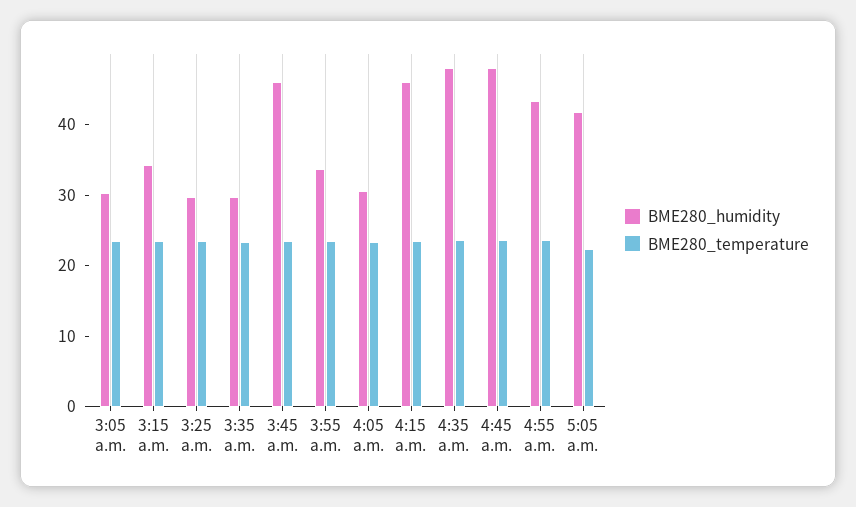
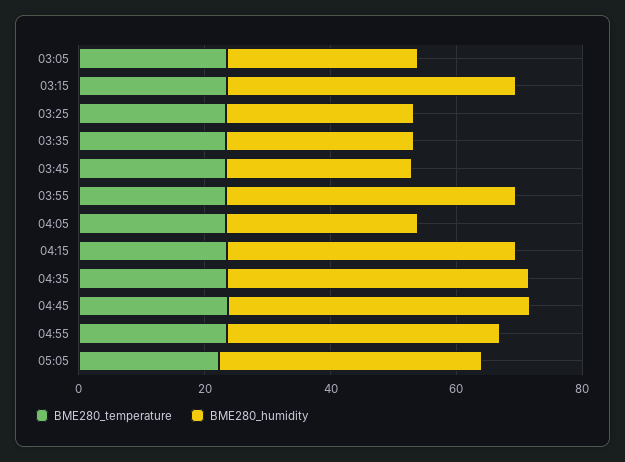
  {
    "BME280_humidity": {
      "3:05 a.m.": 30,
-     "3:15 a.m.": 34,
+     "3:15 a.m.": 45,
      "3:25 a.m.": 30,
      "3:35 a.m.": 30,
-     "3:45 a.m.": 46,
+     "3:45 a.m.": 30,
-     "3:55 a.m.": 34,
+     "3:55 a.m.": 45,
      "4:05 a.m.": 30,
      "4:15 a.m.": 46,
      "4:35 a.m.": 48,
      "4:45 a.m.": 48,
      "4:55 a.m.": 44,
      "5:05 a.m.": 42
    },
    "BME280_temperature": {
      "3:05 a.m.": 24,
      "3:15 a.m.": 24,
      "3:25 a.m.": 24,
      "3:35 a.m.": 24,
      "3:45 a.m.": 24,
      "3:55 a.m.": 24,
      "4:05 a.m.": 24,
      "4:15 a.m.": 24,
      "4:35 a.m.": 24,
      "4:45 a.m.": 24,
      "4:55 a.m.": 24,
      "5:05 a.m.": 22
    }
  }

